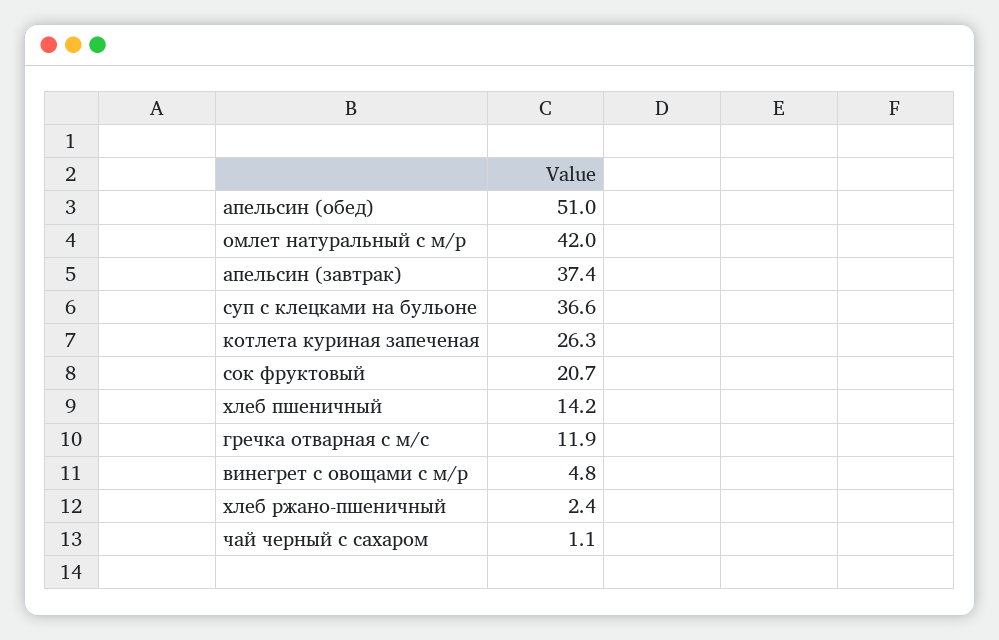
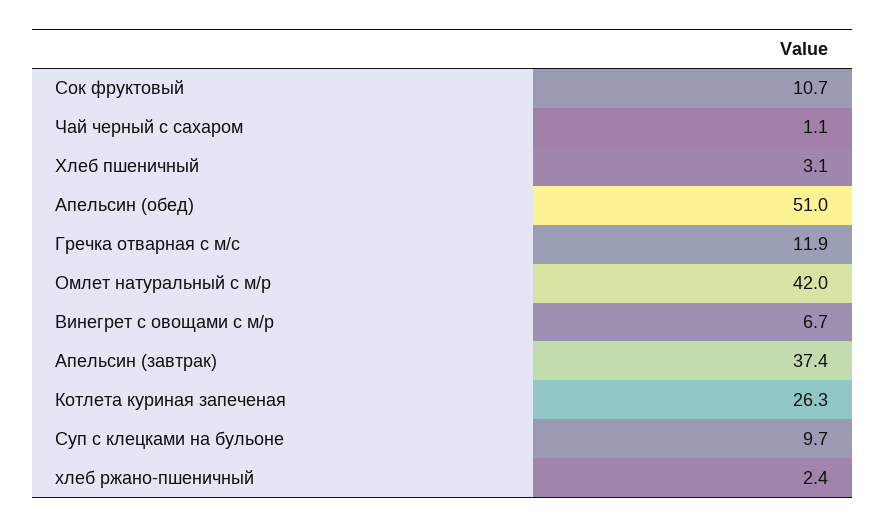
  {
    "апельсин (обед)": 51,
    "омлет натуральный с м/р": 42,
    "апельсин (завтрак)": 37.4,
-   "суп с клецками на бульоне": 36.6,
+   "суп с клецками на бульоне": 9.7,
    "котлета куриная запеченая": 26.3,
-   "сок фруктовый": 20.7,
+   "сок фруктовый": 10.7,
-   "хлеб пшеничный": 14.2,
+   "хлеб пшеничный": 3.1,
    "гречка отварная с м/с": 11.9,
-   "винегрет с овощами с м/р": 4.8,
+   "винегрет с овощами с м/р": 6.7,
    "хлеб ржано-пшеничный": 2.4,
    "чай черный с сахаром": 1.1
  }

